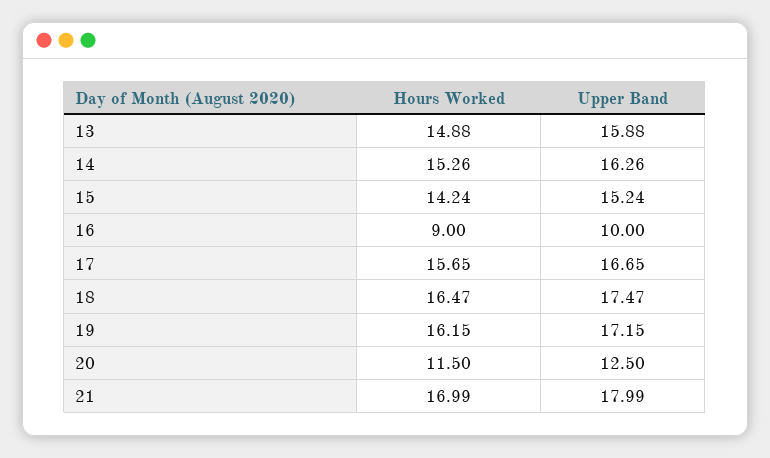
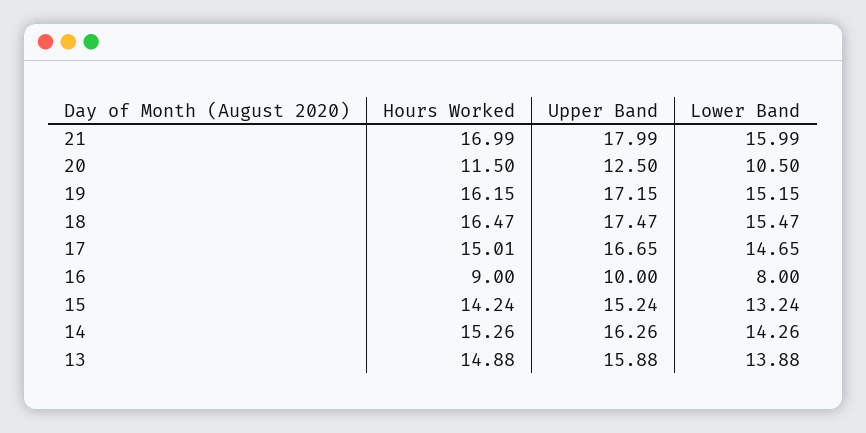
  {
    "Hours Worked": {
      "13": 14.88,
      "14": 15.26,
      "15": 14.24,
      "16": 9,
-     "17": 15.65,
+     "17": 15.01,
      "18": 16.47,
      "19": 16.15,
      "20": 11.5,
      "21": 16.99
    },
    "Upper Band": {
      "13": 15.88,
      "14": 16.26,
      "15": 15.24,
      "16": 10,
      "17": 16.65,
      "18": 17.47,
      "19": 17.15,
      "20": 12.5,
      "21": 17.99
-   }
+   },
+   "Lower Band": {
+     "21": 15.99,
+     "20": 10.5,
+     "19": 15.15,
+     "18": 15.47,
+     "17": 14.65,
+     "16": 8,
+     "15": 13.24,
+     "14": 14.26,
+     "13": 13.88
+   }
  }

